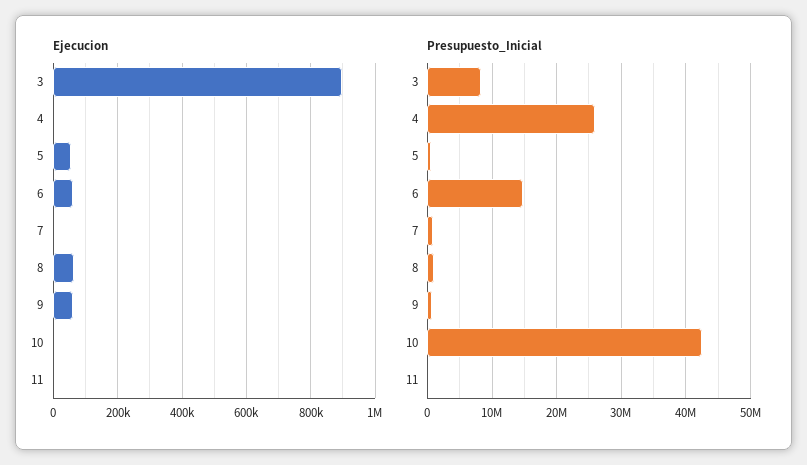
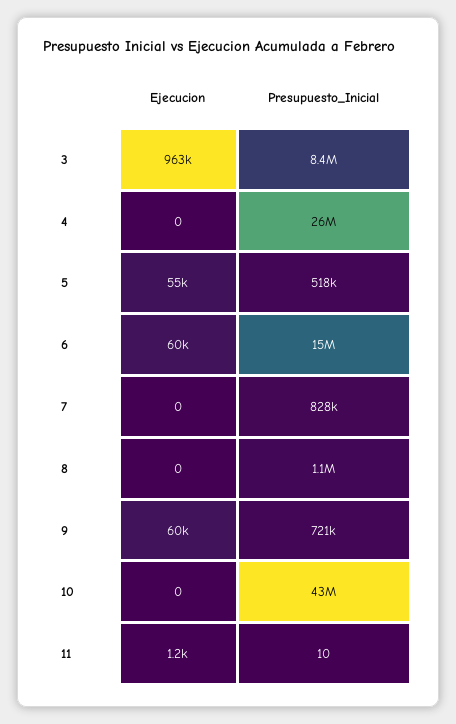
  {
    "Ejecucion": {
-     "3": 900000,
+     "3": 963000,
      "4": 0,
      "5": 55000,
      "6": 60000,
      "7": 0,
-     "8": 60000,
+     "8": 0,
      "9": 60000,
      "10": 0,
      "11": 1200
    },
    "Presupuesto_Inicial": {
      "3": 8400000,
      "4": 26000000,
      "5": 518000,
      "6": 15000000,
      "7": 828000,
      "8": 1100000,
      "9": 721000,
      "10": 43000000,
      "11": 10
    }
  }

